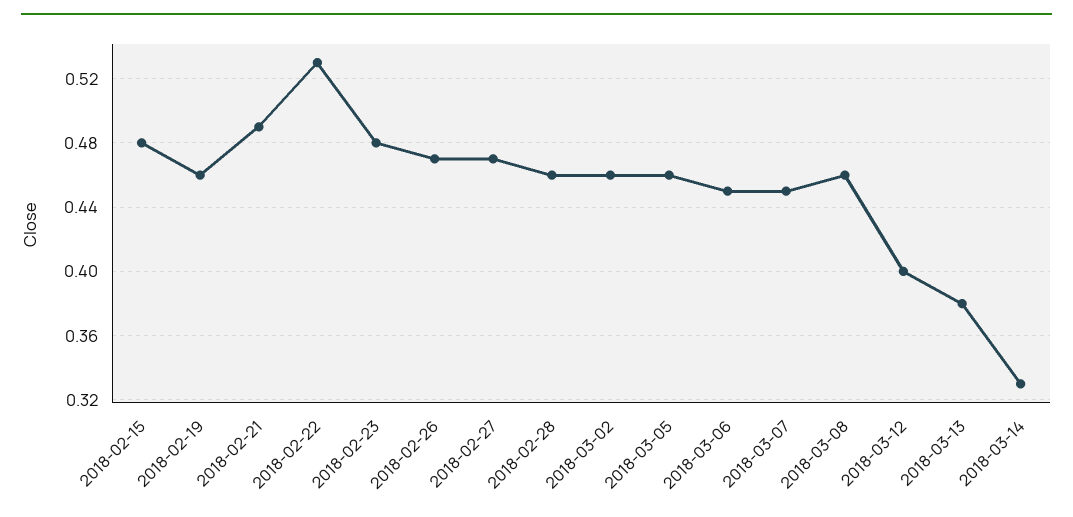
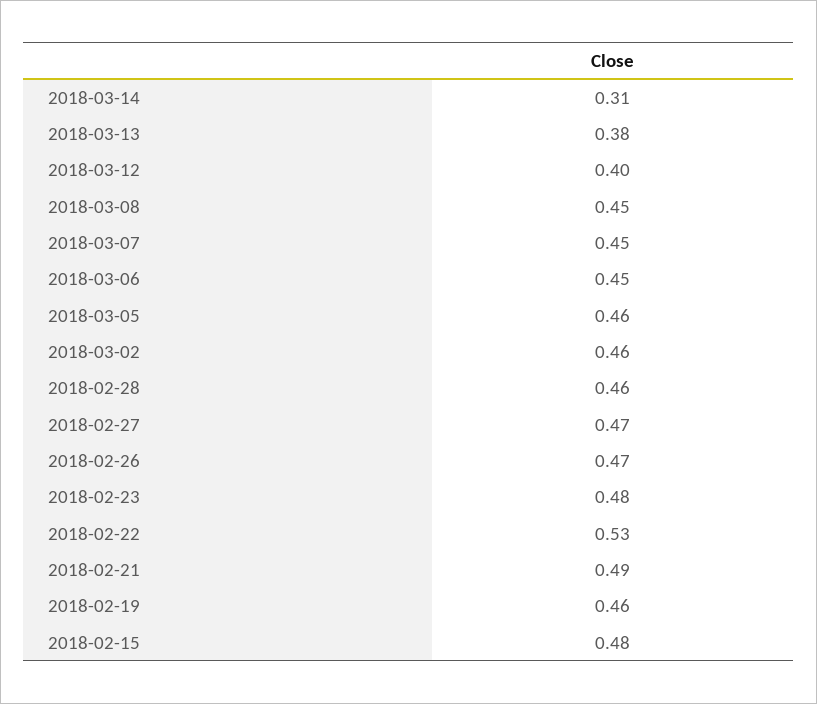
  {
    "2018-02-15": 0.48,
    "2018-02-19": 0.46,
    "2018-02-21": 0.49,
    "2018-02-22": 0.53,
    "2018-02-23": 0.48,
    "2018-02-26": 0.47,
    "2018-02-27": 0.47,
    "2018-02-28": 0.46,
    "2018-03-02": 0.46,
    "2018-03-05": 0.46,
    "2018-03-06": 0.45,
    "2018-03-07": 0.45,
-   "2018-03-08": 0.46,
+   "2018-03-08": 0.45,
    "2018-03-12": 0.4,
    "2018-03-13": 0.38,
-   "2018-03-14": 0.33
+   "2018-03-14": 0.31
  }

